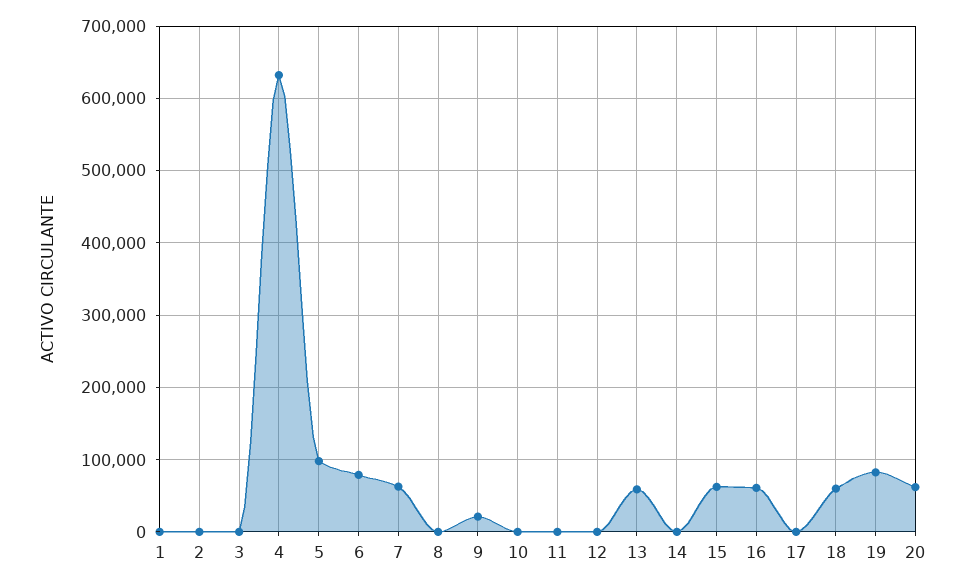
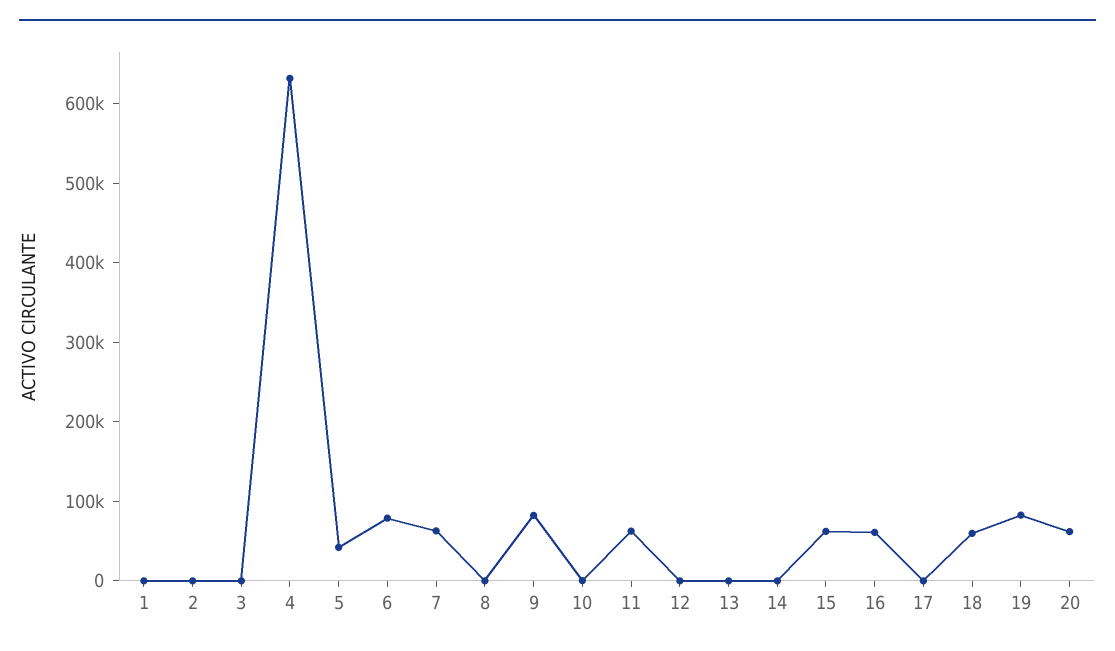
  {
    "1": 0,
    "2": 0,
    "3": 0,
    "4": 630000,
-   "5": 100000,
+   "5": 40000,
    "6": 80000,
    "7": 60000,
    "8": 0,
-   "9": 20000,
+   "9": 80000,
    "10": 0,
-   "11": 0,
+   "11": 60000,
    "12": 0,
-   "13": 60000,
+   "13": 0,
    "14": 0,
    "15": 60000,
    "16": 60000,
    "17": 0,
    "18": 60000,
    "19": 80000,
    "20": 60000
  }

